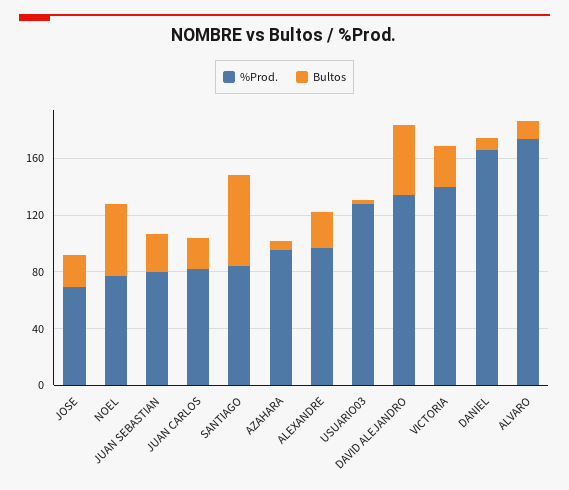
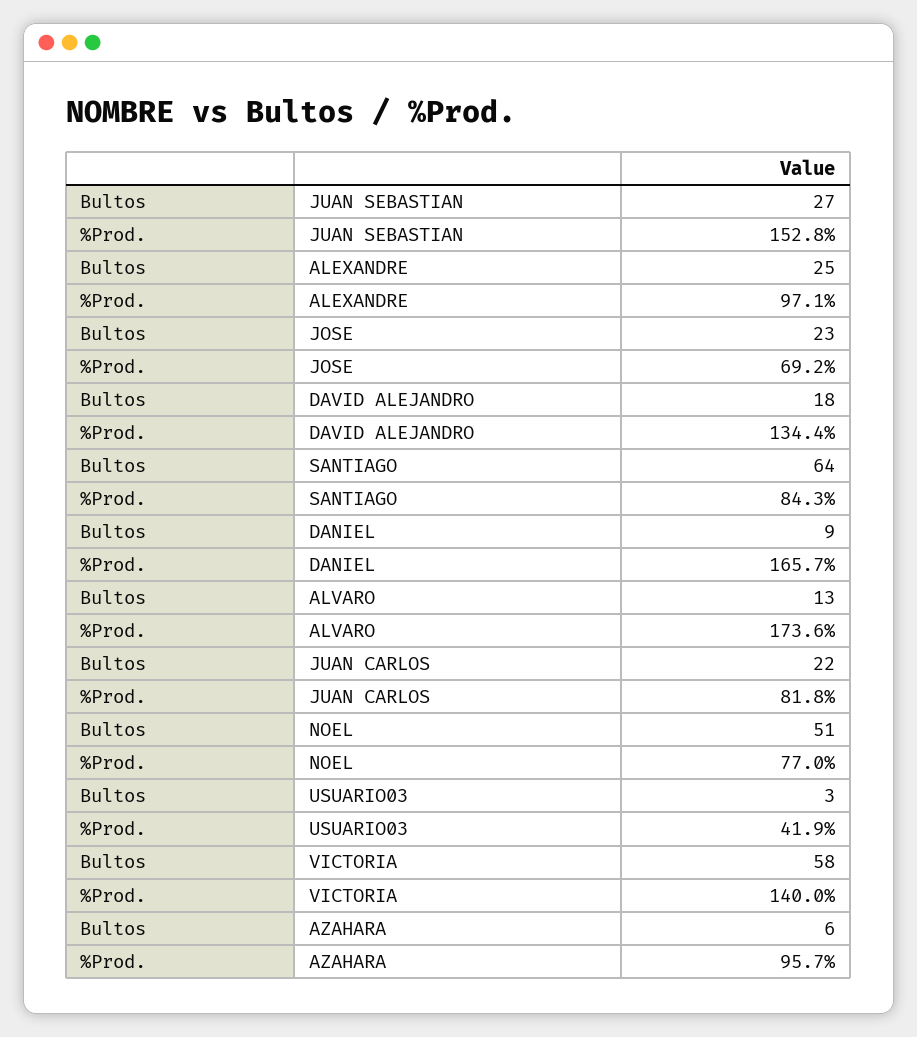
  {
    "%Prod.": {
      "JOSE": 69.2,
      "NOEL": 77,
-     "JUAN SEBASTIAN": 80,
+     "JUAN SEBASTIAN": 152.8,
      "JUAN CARLOS": 81.8,
      "SANTIAGO": 84.3,
      "AZAHARA": 95.7,
      "ALEXANDRE": 97.1,
-     "USUARIO03": 130,
+     "USUARIO03": 41.9,
      "DAVID ALEJANDRO": 134.4,
      "VICTORIA": 140,
      "DANIEL": 165.7,
      "ALVARO": 173.6
    },
    "Bultos": {
      "JOSE": 23,
      "NOEL": 51,
      "JUAN SEBASTIAN": 27,
      "JUAN CARLOS": 22,
      "SANTIAGO": 64,
      "AZAHARA": 6,
      "ALEXANDRE": 25,
      "USUARIO03": 3,
-     "DAVID ALEJANDRO": 50,
+     "DAVID ALEJANDRO": 18,
-     "VICTORIA": 30,
+     "VICTORIA": 58,
      "DANIEL": 9,
      "ALVARO": 13
    }
  }

